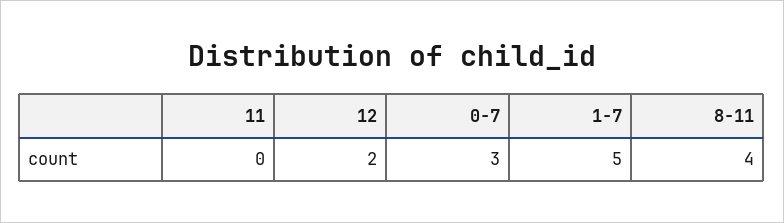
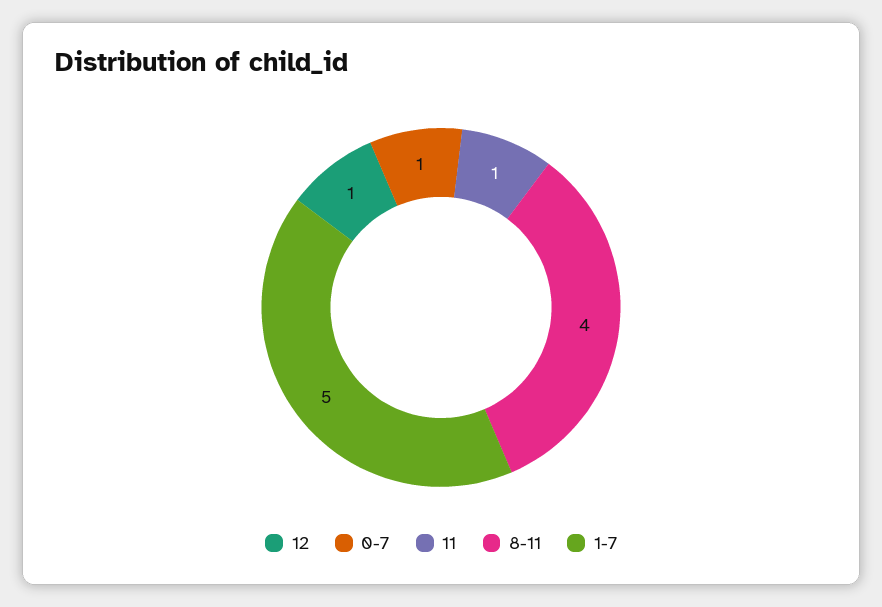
  {
-   "11": 0,
+   "11": 1,
-   "12": 2,
+   "12": 1,
-   "0-7": 3,
+   "0-7": 1,
    "1-7": 5,
    "8-11": 4
  }

